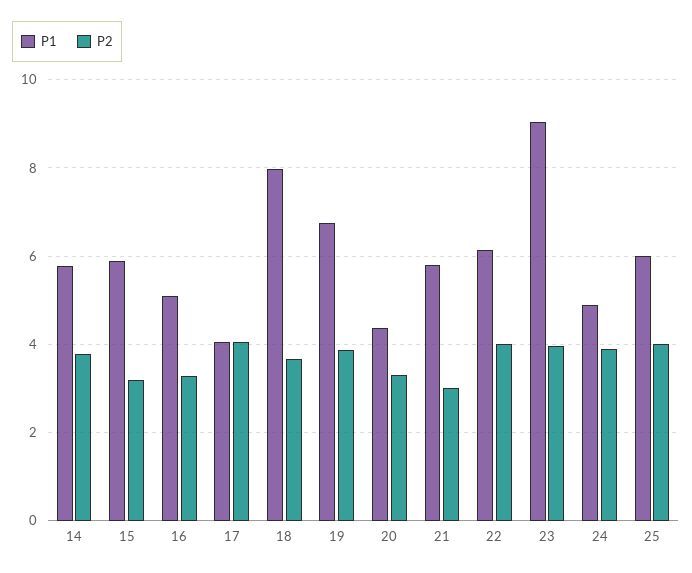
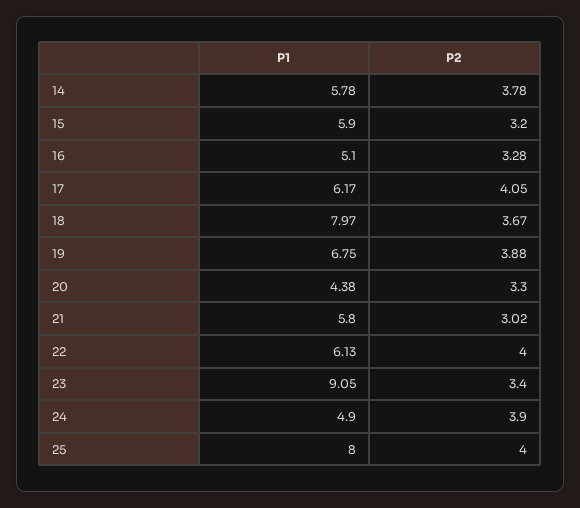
  {
    "P1": {
      "14": 5.78,
      "15": 5.9,
      "16": 5.1,
-     "17": 4,
+     "17": 6.17,
      "18": 7.97,
      "19": 6.75,
      "20": 4.38,
      "21": 5.8,
      "22": 6.13,
      "23": 9.05,
      "24": 4.9,
-     "25": 6
+     "25": 8
    },
    "P2": {
      "14": 3.78,
      "15": 3.2,
      "16": 3.28,
      "17": 4.05,
      "18": 3.67,
      "19": 3.88,
      "20": 3.3,
      "21": 3.02,
      "22": 4,
-     "23": 4,
+     "23": 3.4,
      "24": 3.9,
      "25": 4
    }
  }

